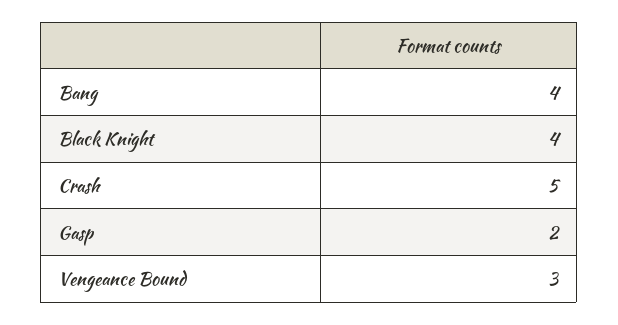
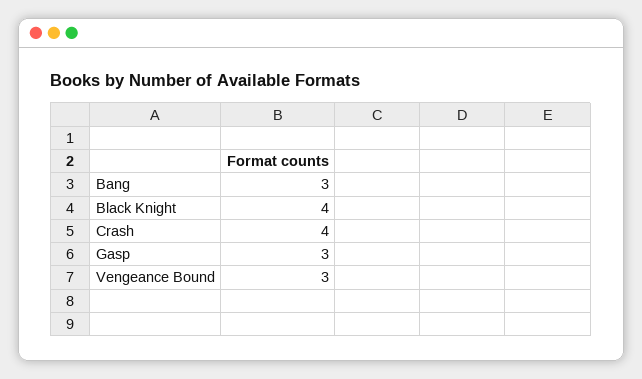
  {
-   "Bang": 4,
+   "Bang": 3,
    "Black Knight": 4,
-   "Crash": 5,
+   "Crash": 4,
-   "Gasp": 2,
+   "Gasp": 3,
    "Vengeance Bound": 3
  }

